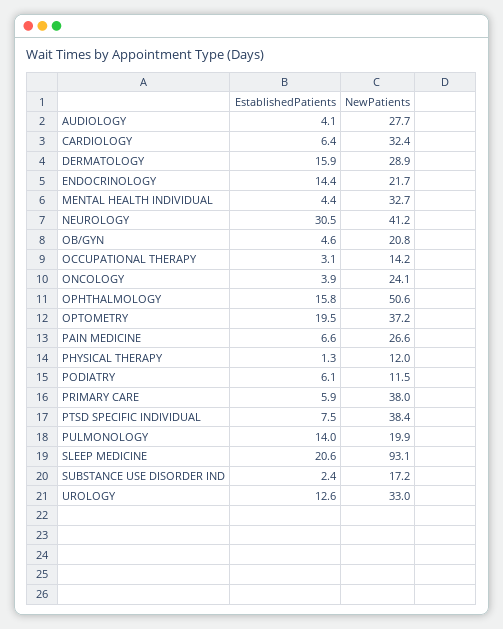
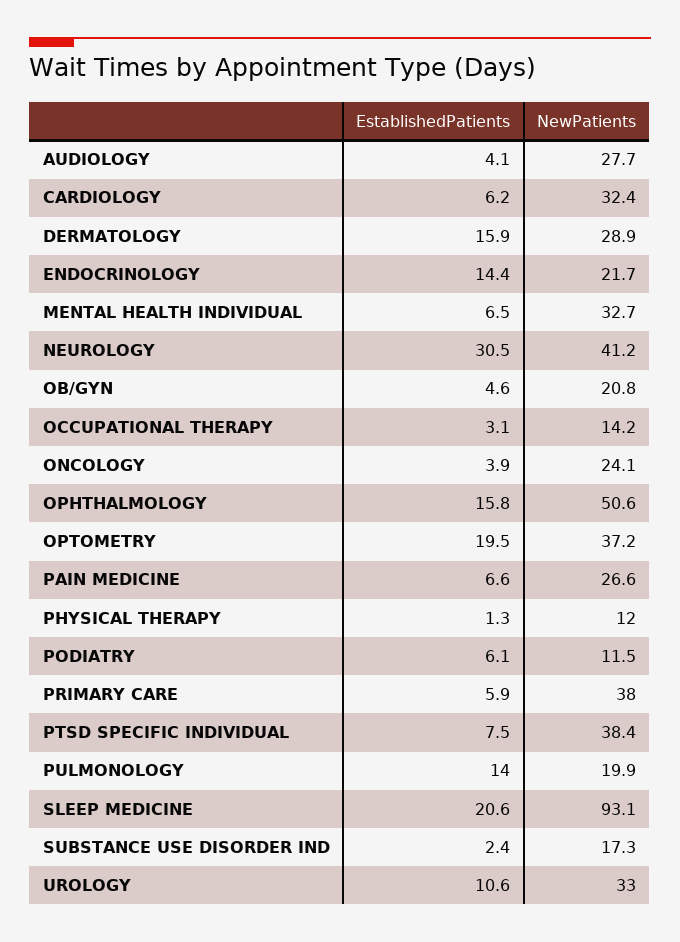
  {
    "EstablishedPatients": {
      "AUDIOLOGY": 4.1,
-     "CARDIOLOGY": 6.4,
+     "CARDIOLOGY": 6.2,
      "DERMATOLOGY": 15.9,
      "ENDOCRINOLOGY": 14.4,
-     "MENTAL HEALTH INDIVIDUAL": 4.4,
+     "MENTAL HEALTH INDIVIDUAL": 6.5,
      "NEUROLOGY": 30.5,
      "OB/GYN": 4.6,
      "OCCUPATIONAL THERAPY": 3.1,
      "ONCOLOGY": 3.9,
      "OPHTHALMOLOGY": 15.8,
      "OPTOMETRY": 19.5,
      "PAIN MEDICINE": 6.6,
      "PHYSICAL THERAPY": 1.3,
      "PODIATRY": 6.1,
      "PRIMARY CARE": 5.9,
      "PTSD SPECIFIC INDIVIDUAL": 7.5,
      "PULMONOLOGY": 14,
      "SLEEP MEDICINE": 20.6,
      "SUBSTANCE USE DISORDER IND": 2.4,
-     "UROLOGY": 12.6
+     "UROLOGY": 10.6
    },
    "NewPatients": {
      "AUDIOLOGY": 27.7,
      "CARDIOLOGY": 32.4,
      "DERMATOLOGY": 28.9,
      "ENDOCRINOLOGY": 21.7,
      "MENTAL HEALTH INDIVIDUAL": 32.7,
      "NEUROLOGY": 41.2,
      "OB/GYN": 20.8,
      "OCCUPATIONAL THERAPY": 14.2,
      "ONCOLOGY": 24.1,
      "OPHTHALMOLOGY": 50.6,
      "OPTOMETRY": 37.2,
      "PAIN MEDICINE": 26.6,
      "PHYSICAL THERAPY": 12,
      "PODIATRY": 11.5,
      "PRIMARY CARE": 38,
      "PTSD SPECIFIC INDIVIDUAL": 38.4,
      "PULMONOLOGY": 19.9,
      "SLEEP MEDICINE": 93.1,
-     "SUBSTANCE USE DISORDER IND": 17.2,
+     "SUBSTANCE USE DISORDER IND": 17.3,
      "UROLOGY": 33
    }
  }

